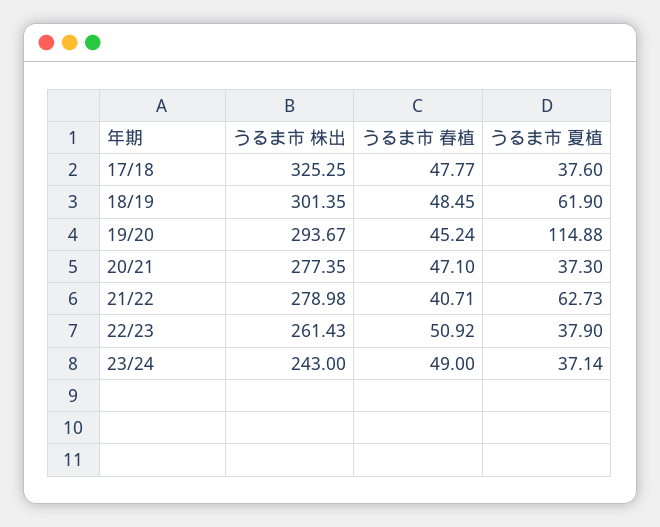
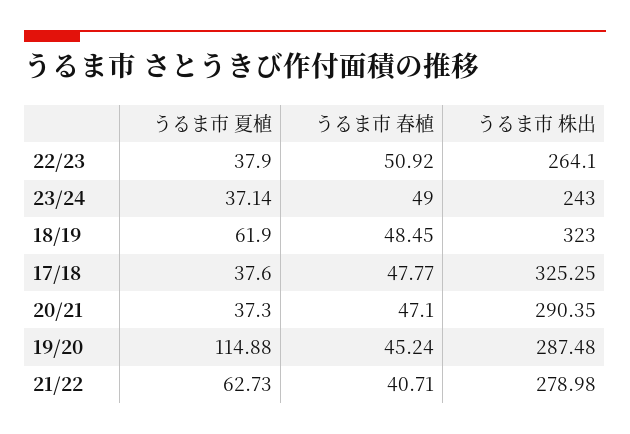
  {
    "うるま市 株出": {
      "17/18": 325.25,
-     "18/19": 301.35,
+     "18/19": 323,
-     "19/20": 293.67,
+     "19/20": 287.48,
-     "20/21": 277.35,
+     "20/21": 290.35,
      "21/22": 278.98,
-     "22/23": 261.43,
+     "22/23": 264.1,
      "23/24": 243
    },
    "うるま市 春植": {
      "17/18": 47.77,
      "18/19": 48.45,
      "19/20": 45.24,
      "20/21": 47.1,
      "21/22": 40.71,
      "22/23": 50.92,
      "23/24": 49
    },
    "うるま市 夏植": {
      "17/18": 37.6,
      "18/19": 61.9,
      "19/20": 114.88,
      "20/21": 37.3,
      "21/22": 62.73,
      "22/23": 37.9,
      "23/24": 37.14
    }
  }

